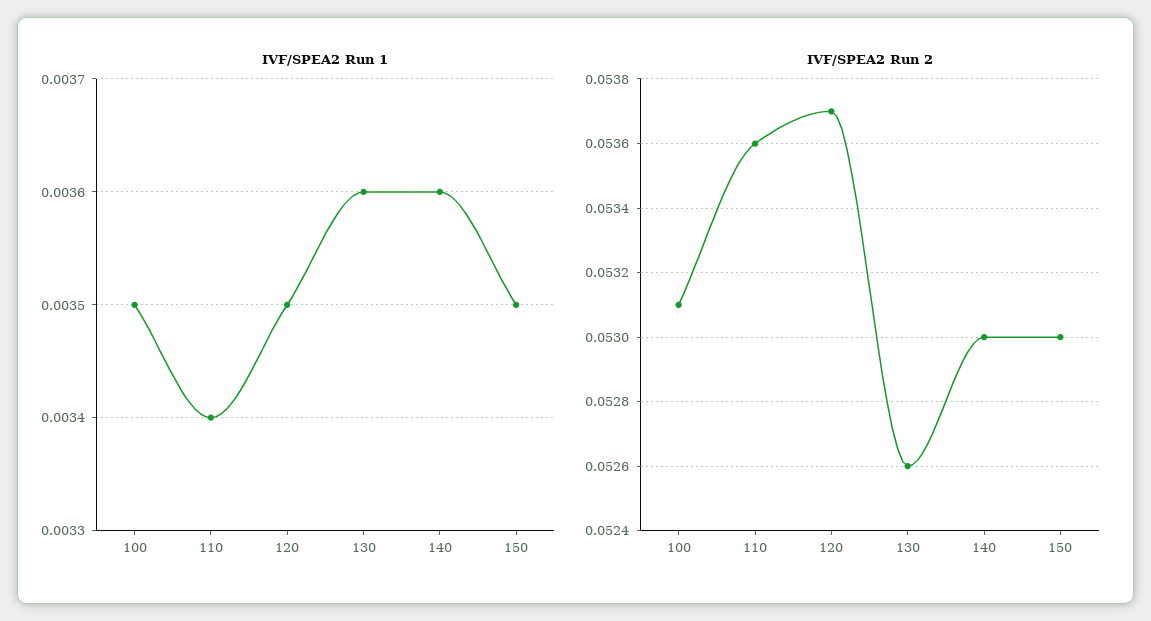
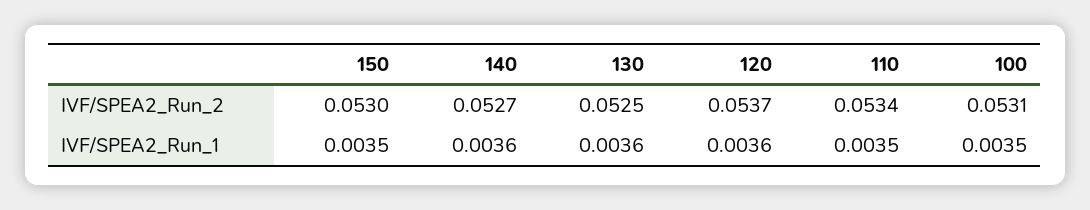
  {
    "IVF/SPEA2 Run 1": {
      "100": 0.0035,
-     "110": 0.0034,
+     "110": 0.0035,
-     "120": 0.0035,
+     "120": 0.0036,
      "130": 0.0036,
      "140": 0.0036,
      "150": 0.0035
    },
    "IVF/SPEA2 Run 2": {
      "100": 0.0531,
-     "110": 0.0536,
+     "110": 0.0534,
      "120": 0.0537,
-     "130": 0.0526,
+     "130": 0.0525,
-     "140": 0.053,
+     "140": 0.0527,
      "150": 0.053
    }
  }

